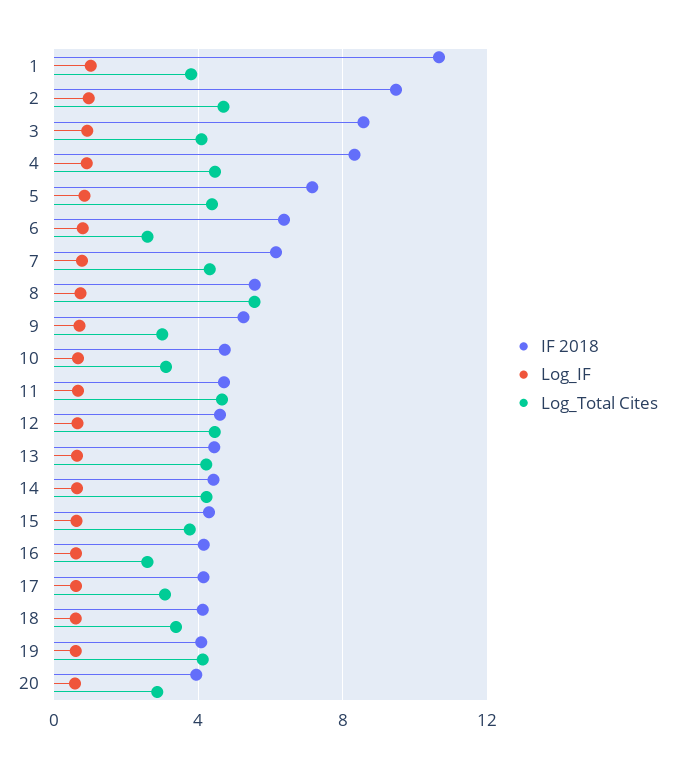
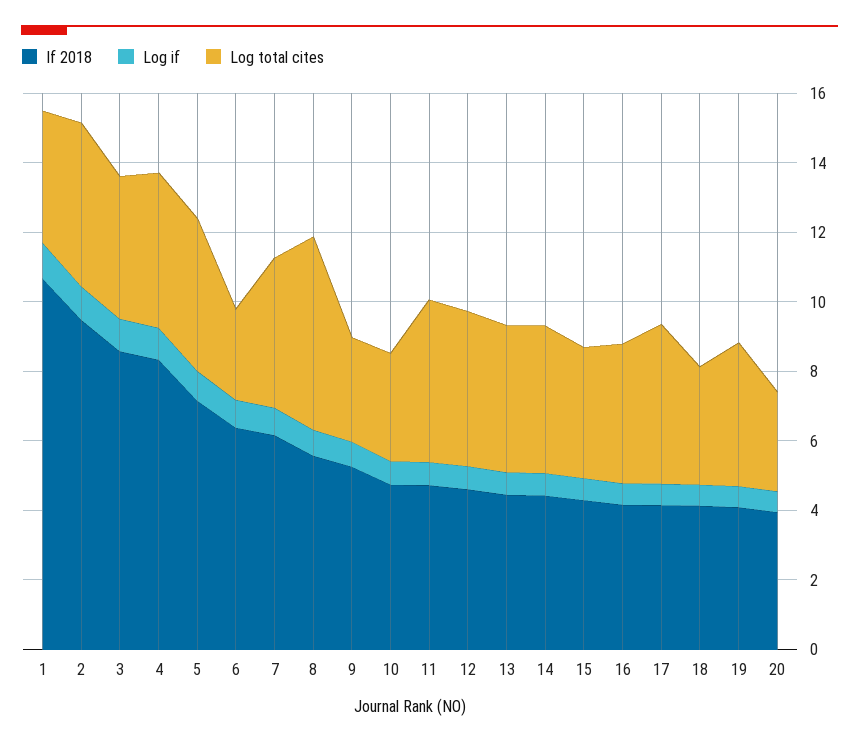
  {
    "IF 2018": {
      "1": 10.5,
      "2": 9.5,
      "3": 8.5,
      "4": 8.5,
      "5": 7,
      "6": 6.5,
      "7": 6,
      "8": 5.5,
      "9": 5.5,
      "10": 4.5,
      "11": 4.5,
      "12": 4.5,
      "13": 4.5,
      "14": 4.5,
      "15": 4.5,
      "16": 4,
      "17": 4,
      "18": 4,
      "19": 4,
      "20": 4
    },
    "Log_IF": {
      "1": 1,
      "2": 1,
      "3": 1,
      "4": 1,
      "5": 1,
      "6": 1,
      "7": 1,
      "8": 0.5,
      "9": 0.5,
      "10": 0.5,
      "11": 0.5,
      "12": 0.5,
      "13": 0.5,
      "14": 0.5,
      "15": 0.5,
      "16": 0.5,
      "17": 0.5,
      "18": 0.5,
      "19": 0.5,
      "20": 0.5
    },
    "Log_Total Cites": {
      "1": 4,
      "2": 4.5,
      "3": 4,
      "4": 4.5,
      "5": 4.5,
      "6": 2.5,
      "7": 4.5,
      "8": 5.5,
      "9": 3,
      "10": 3,
      "11": 4.5,
      "12": 4.5,
      "13": 4,
      "14": 4,
      "15": 4,
-     "16": 2.5,
+     "16": 4,
-     "17": 3,
+     "17": 4.5,
      "18": 3.5,
      "19": 4,
      "20": 3
    }
  }

